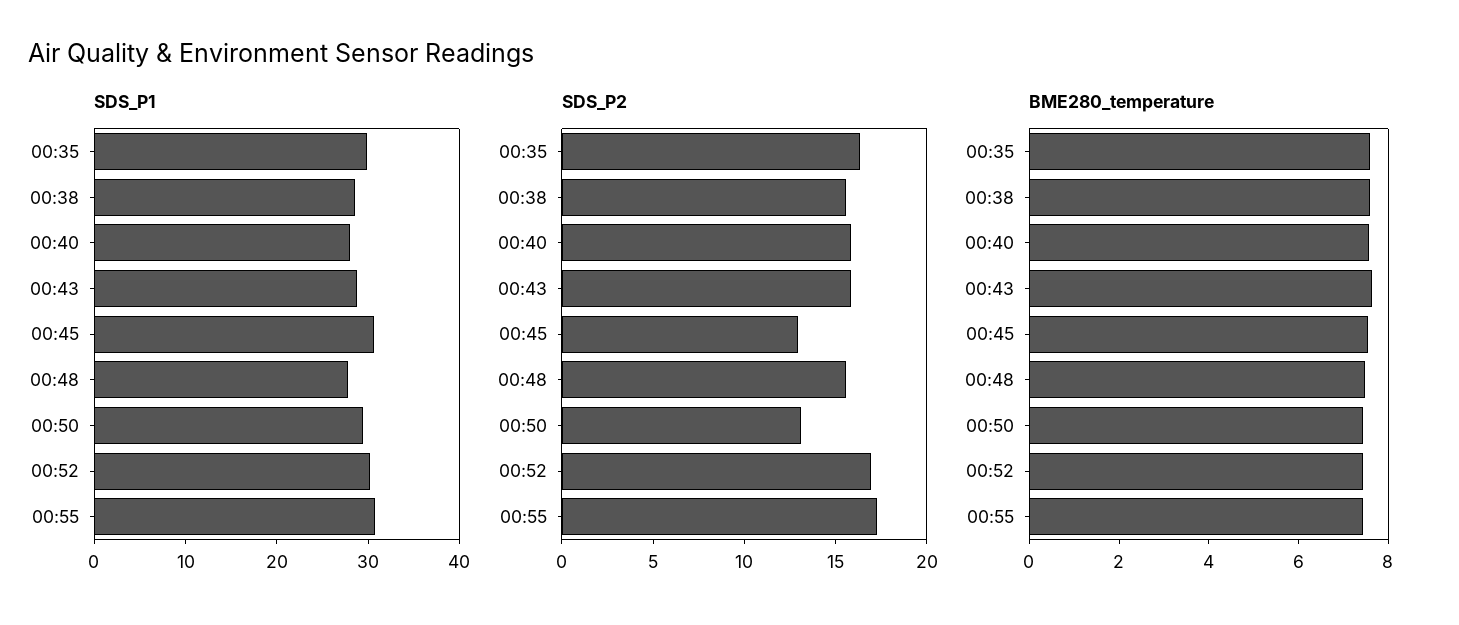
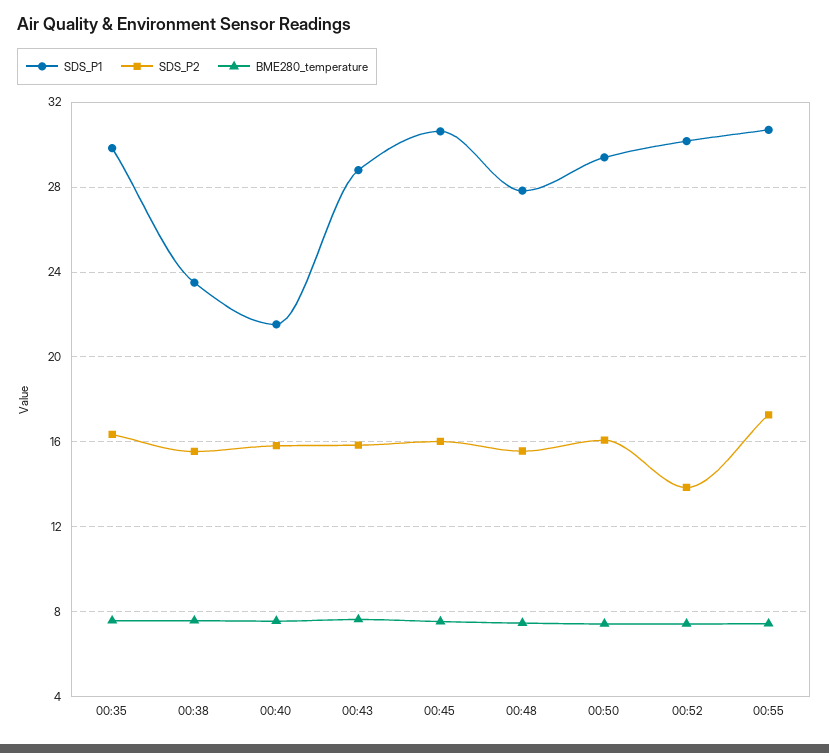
  {
    "SDS_P1": {
      "00:35": 30,
-     "00:38": 28,
+     "00:38": 23.5,
-     "00:40": 28,
+     "00:40": 21.5,
      "00:43": 29,
      "00:45": 30.5,
      "00:48": 28,
      "00:50": 29.5,
      "00:52": 30,
      "00:55": 30.5
    },
    "SDS_P2": {
      "00:35": 16.5,
      "00:38": 15.5,
      "00:40": 16,
      "00:43": 16,
-     "00:45": 13,
+     "00:45": 16,
      "00:48": 15.5,
-     "00:50": 13,
+     "00:50": 16,
-     "00:52": 17,
+     "00:52": 14,
      "00:55": 17.5
    },
    "BME280_temperature": {
      "00:35": 7.5,
      "00:38": 7.5,
      "00:40": 7.5,
      "00:43": 7.5,
      "00:45": 7.5,
      "00:48": 7.5,
      "00:50": 7.5,
      "00:52": 7.5,
      "00:55": 7.5
    }
  }

